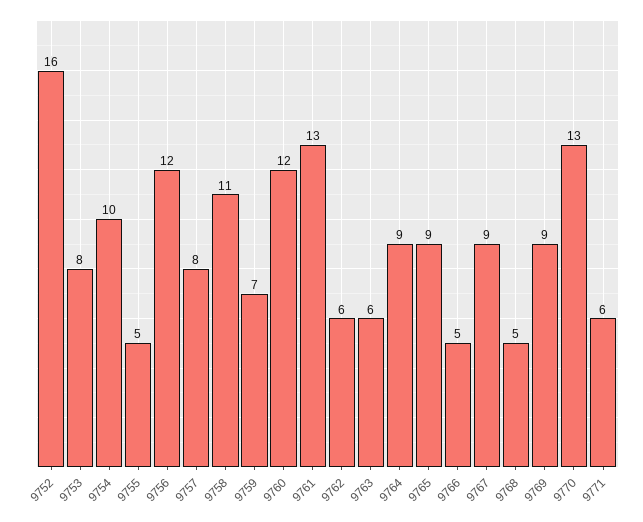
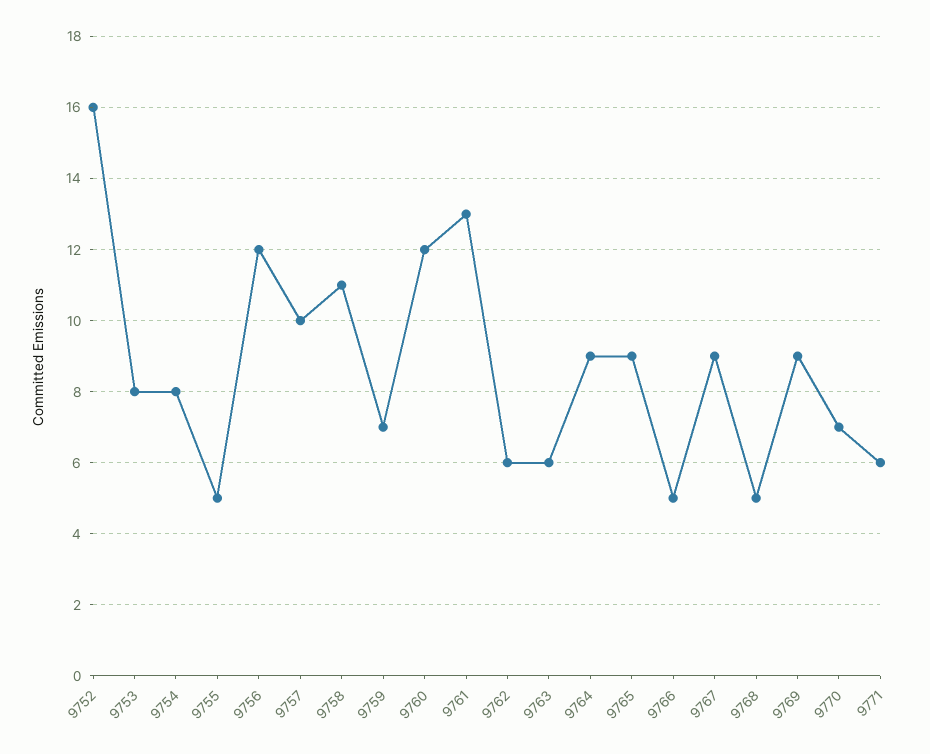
  {
    "9752": 16,
    "9753": 8,
-   "9754": 10,
+   "9754": 8,
    "9755": 5,
    "9756": 12,
-   "9757": 8,
+   "9757": 10,
    "9758": 11,
    "9759": 7,
    "9760": 12,
    "9761": 13,
    "9762": 6,
    "9763": 6,
    "9764": 9,
    "9765": 9,
    "9766": 5,
    "9767": 9,
    "9768": 5,
    "9769": 9,
-   "9770": 13,
+   "9770": 7,
    "9771": 6
  }

